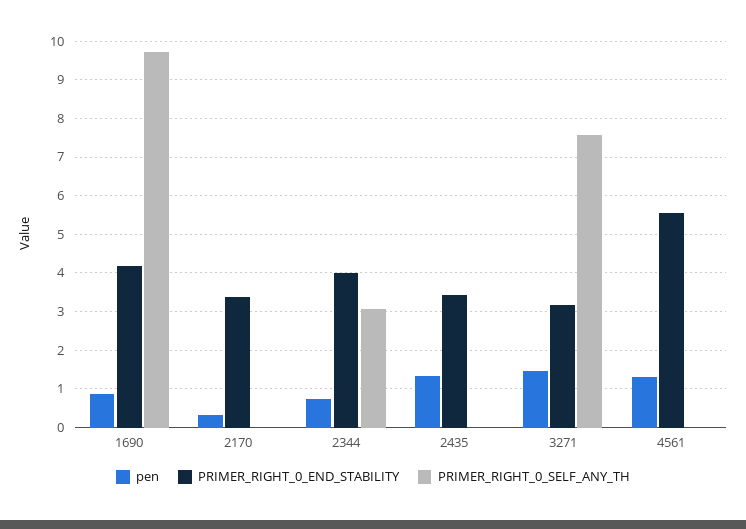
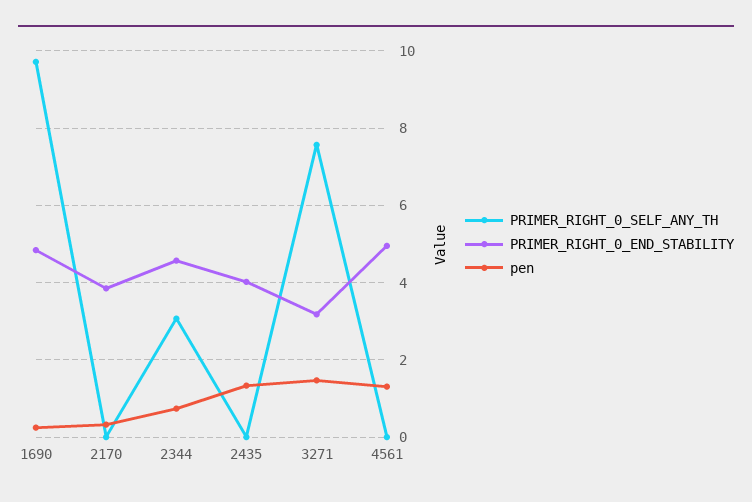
  {
    "pen": {
-     "1690": 0.8,
+     "1690": 0.2,
      "2170": 0.4,
      "2344": 0.8,
      "2435": 1.4,
      "3271": 1.4,
      "4561": 1.4
    },
    "PRIMER_RIGHT_0_END_STABILITY": {
-     "1690": 4.2,
+     "1690": 4.8,
-     "2170": 3.4,
+     "2170": 3.8,
-     "2344": 4,
+     "2344": 4.6,
-     "2435": 3.4,
+     "2435": 4,
      "3271": 3.2,
-     "4561": 5.6
+     "4561": 5
    },
    "PRIMER_RIGHT_0_SELF_ANY_TH": {
      "1690": 9.8,
      "2170": 0,
      "2344": 3,
      "2435": 0,
      "3271": 7.6,
      "4561": 0
    }
  }

